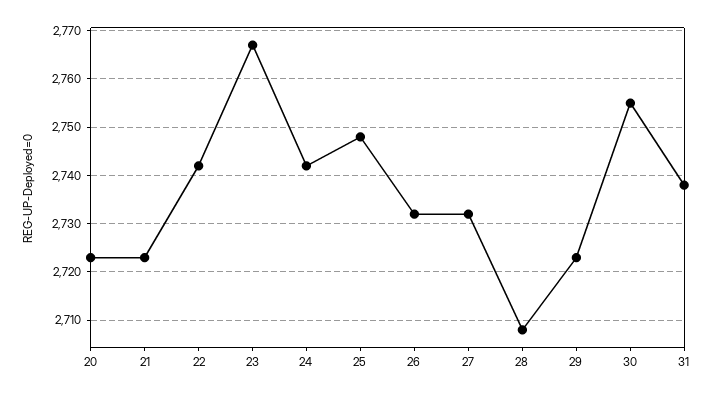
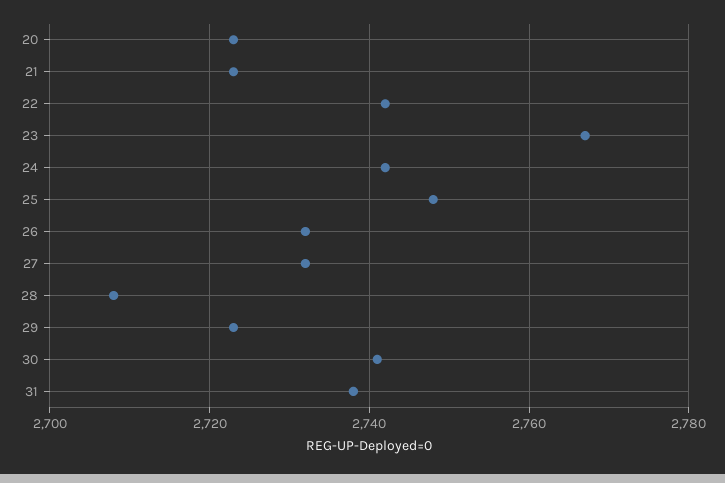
  {
    "20": 2725,
    "21": 2725,
    "22": 2740,
    "23": 2765,
    "24": 2740,
    "25": 2750,
    "26": 2730,
    "27": 2730,
    "28": 2710,
    "29": 2725,
-   "30": 2755,
+   "30": 2740,
    "31": 2740
  }

